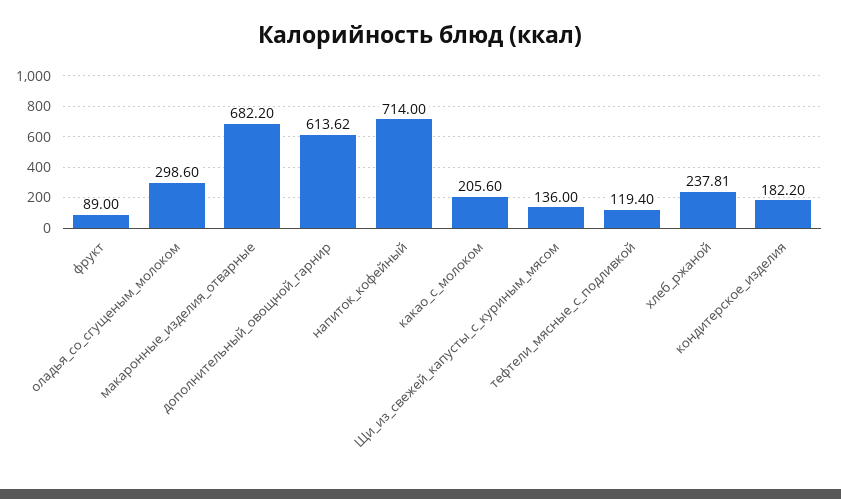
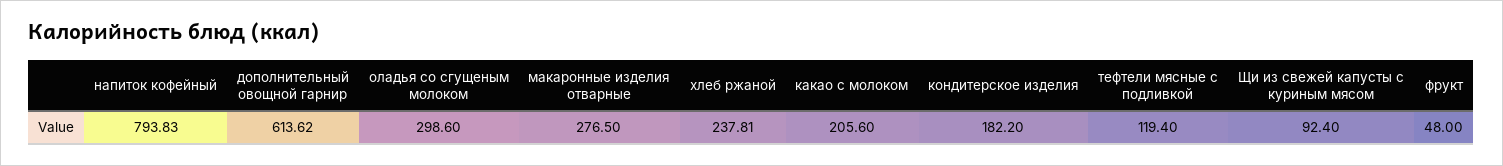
  {
-   "фрукт": 89,
+   "фрукт": 48,
    "оладья_со_сгущеным_молоком": 298.6,
-   "макаронные_изделия_отварные": 682.2,
+   "макаронные_изделия_отварные": 276.5,
    "дополнительный_овощной_гарнир": 613.62,
-   "напиток_кофейный": 714,
+   "напиток_кофейный": 793.83,
    "какао_с_молоком": 205.6,
-   "Щи_из_свежей_капусты_с_куриным_мясом": 136,
+   "Щи_из_свежей_капусты_с_куриным_мясом": 92.4,
    "тефтели_мясные_с_подливкой": 119.4,
    "хлеб_ржаной": 237.81,
    "кондитерское_изделия": 182.2
  }

